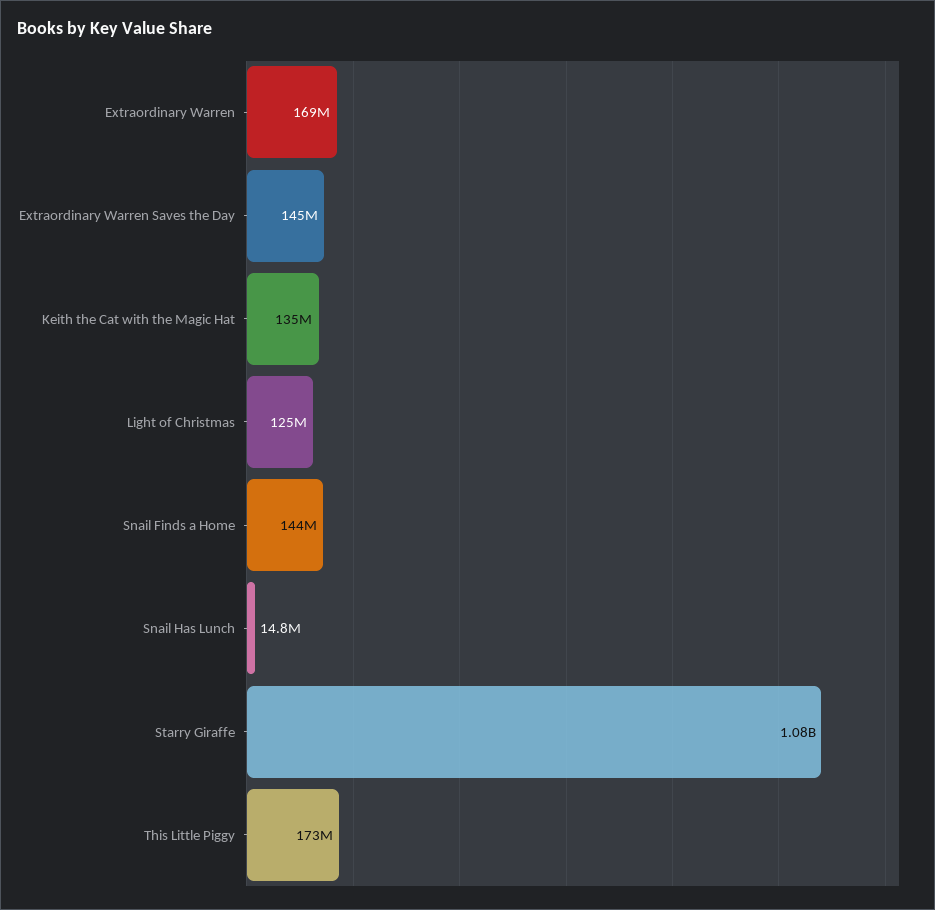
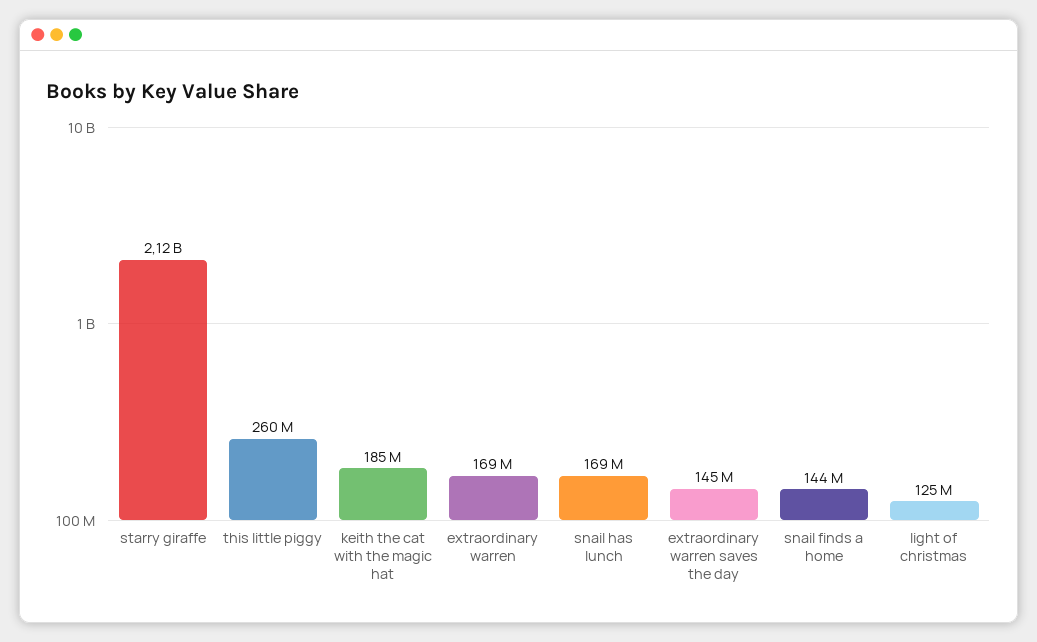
  {
    "Extraordinary Warren": 169000000,
    "Extraordinary Warren Saves the Day": 145000000,
-   "Keith the Cat with the Magic Hat": 135000000,
+   "Keith the Cat with the Magic Hat": 185000000,
    "Light of Christmas": 125000000,
    "Snail Finds a Home": 144000000,
-   "Snail Has Lunch": 14800000,
+   "Snail Has Lunch": 169000000,
-   "Starry Giraffe": 1080000000,
+   "Starry Giraffe": 2120000000,
-   "This Little Piggy": 173000000
+   "This Little Piggy": 260000000
  }

